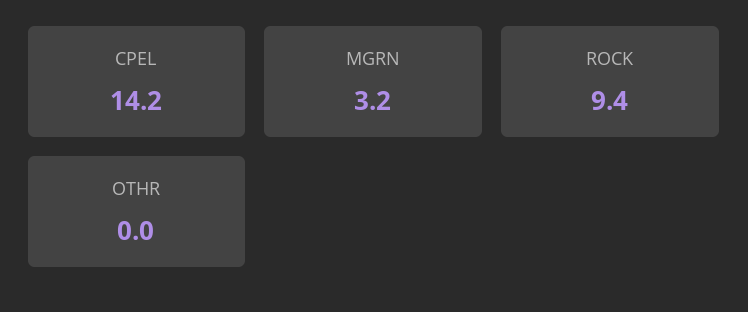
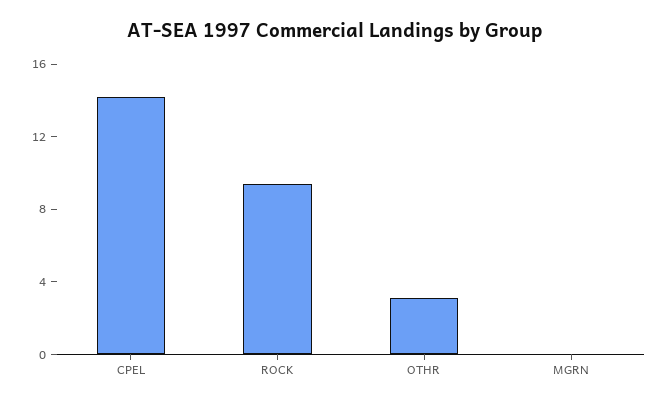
  {
    "CPEL": 14.2,
-   "MGRN": 3.2,
+   "MGRN": 0,
    "ROCK": 9.4,
-   "OTHR": 0
+   "OTHR": 3
  }

